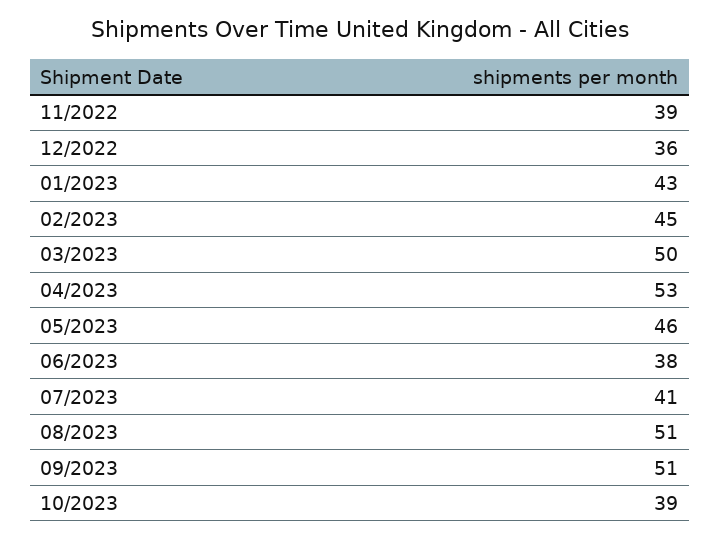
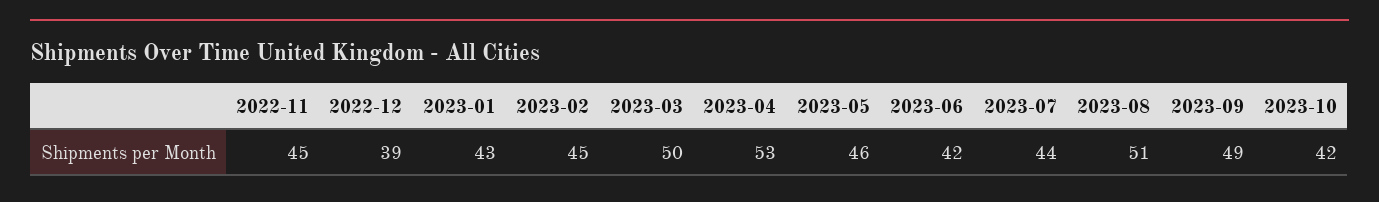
  {
-   "11/2022": 39,
+   "11/2022": 45,
-   "12/2022": 36,
+   "12/2022": 39,
    "01/2023": 43,
    "02/2023": 45,
    "03/2023": 50,
    "04/2023": 53,
    "05/2023": 46,
-   "06/2023": 38,
+   "06/2023": 42,
-   "07/2023": 41,
+   "07/2023": 44,
    "08/2023": 51,
-   "09/2023": 51,
+   "09/2023": 49,
-   "10/2023": 39
+   "10/2023": 42
  }

